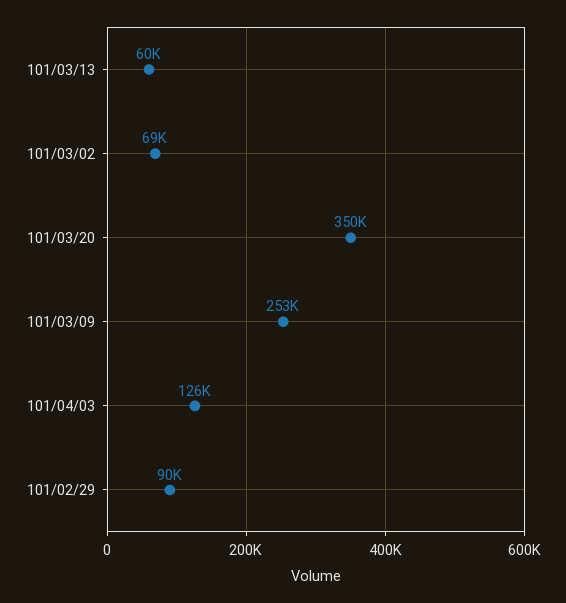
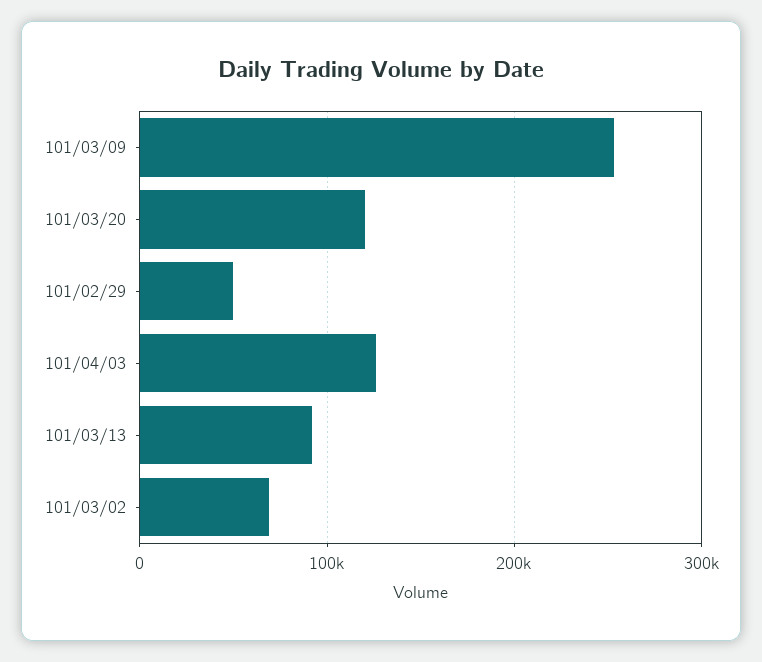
  {
-   "101/03/13": 60000,
+   "101/03/13": 90000,
    "101/03/02": 69000,
-   "101/03/20": 350000,
+   "101/03/20": 120000,
    "101/03/09": 253000,
    "101/04/03": 126000,
-   "101/02/29": 90000
+   "101/02/29": 50000
  }

